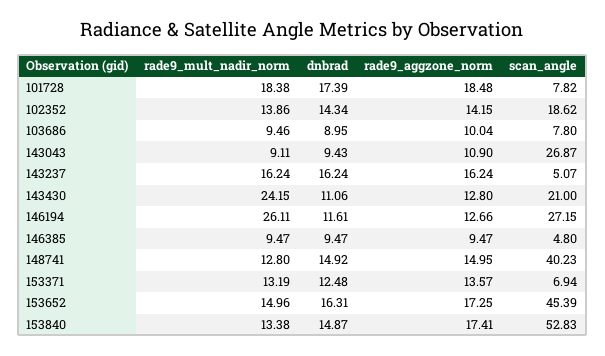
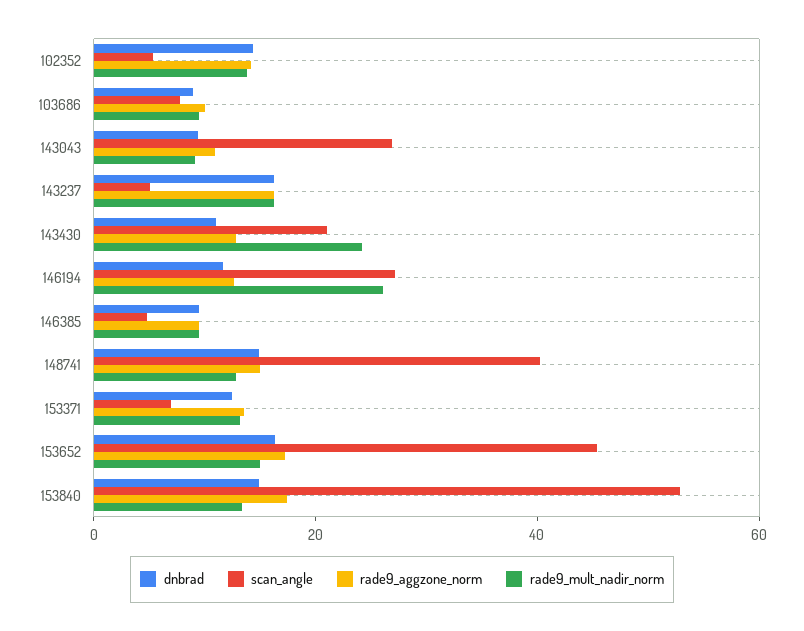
  {
    "rade9_mult_nadir_norm": {
-     "101728": 18.38,
      "102352": 13.86,
      "103686": 9.46,
      "143043": 9.11,
      "143237": 16.24,
      "143430": 24.15,
      "146194": 26.11,
      "146385": 9.47,
      "148741": 12.8,
      "153371": 13.19,
      "153652": 14.96,
      "153840": 13.38
    },
    "dnbrad": {
-     "101728": 17.39,
      "102352": 14.34,
      "103686": 8.95,
      "143043": 9.43,
      "143237": 16.24,
      "143430": 11.06,
      "146194": 11.61,
      "146385": 9.47,
      "148741": 14.92,
      "153371": 12.48,
      "153652": 16.31,
      "153840": 14.87
    },
    "rade9_aggzone_norm": {
-     "101728": 18.48,
      "102352": 14.15,
      "103686": 10.04,
      "143043": 10.9,
      "143237": 16.24,
      "143430": 12.8,
      "146194": 12.66,
      "146385": 9.47,
      "148741": 14.95,
      "153371": 13.57,
      "153652": 17.25,
      "153840": 17.41
    },
    "scan_angle": {
-     "101728": 7.82,
-     "102352": 18.62,
+     "102352": 5,
      "103686": 7.8,
      "143043": 26.87,
      "143237": 5.07,
      "143430": 21,
      "146194": 27.15,
      "146385": 4.8,
      "148741": 40.23,
      "153371": 6.94,
      "153652": 45.39,
      "153840": 52.83
    }
  }

